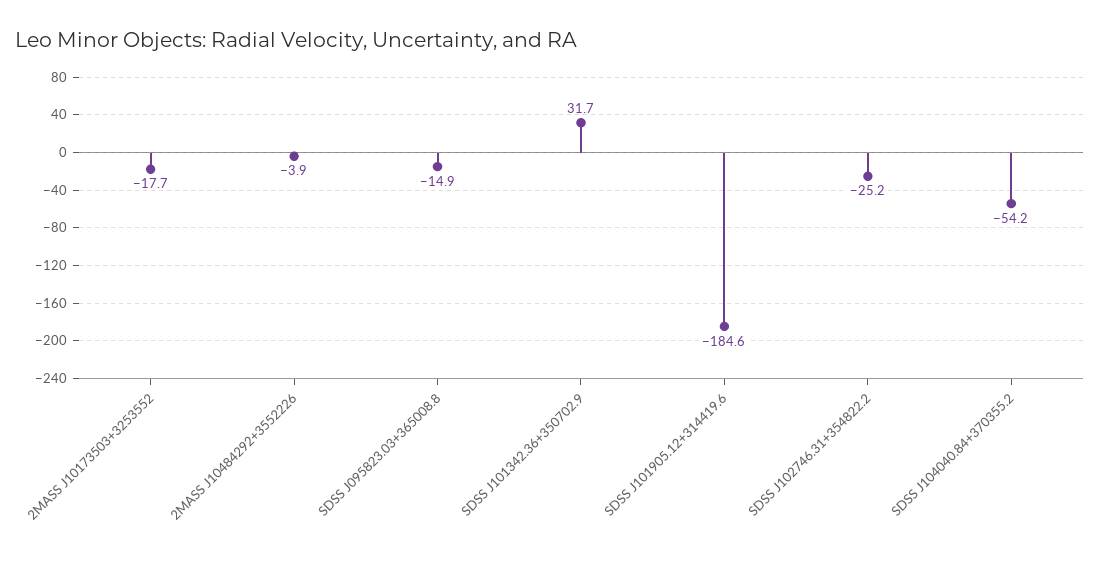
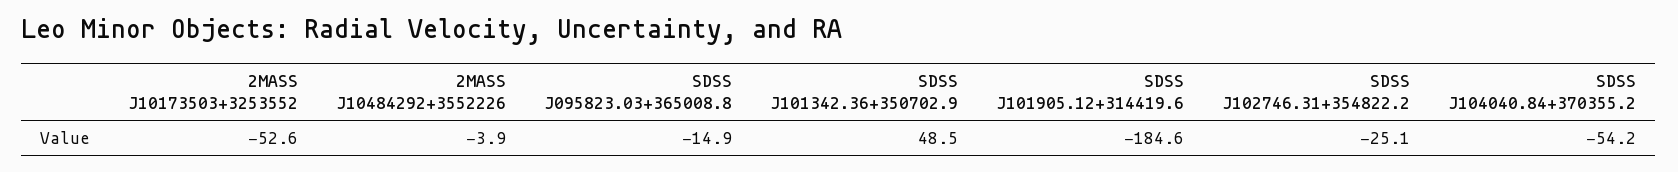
  {
-   "2MASS J10173503+3253552": -17.7,
+   "2MASS J10173503+3253552": -52.6,
    "2MASS J10484292+3552226": -3.9,
    "SDSS J095823.03+365008.8": -14.9,
-   "SDSS J101342.36+350702.9": 31.7,
+   "SDSS J101342.36+350702.9": 48.5,
    "SDSS J101905.12+314419.6": -184.6,
-   "SDSS J102746.31+354822.2": -25.2,
+   "SDSS J102746.31+354822.2": -25.1,
    "SDSS J104040.84+370355.2": -54.2
  }

